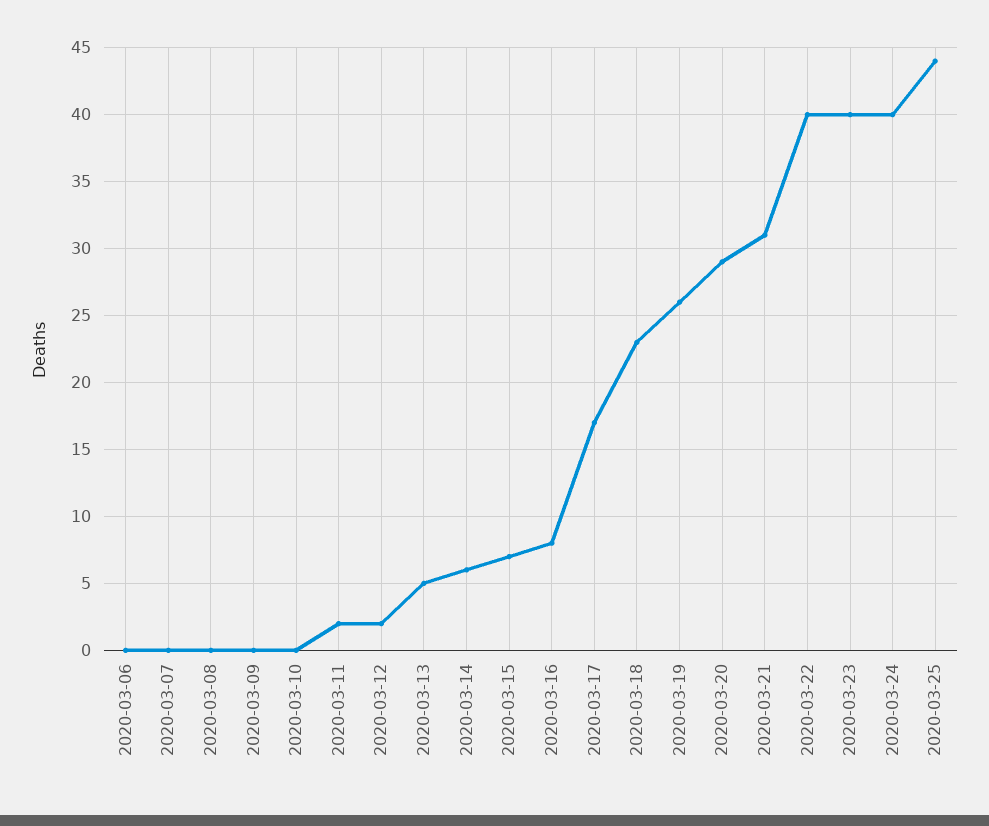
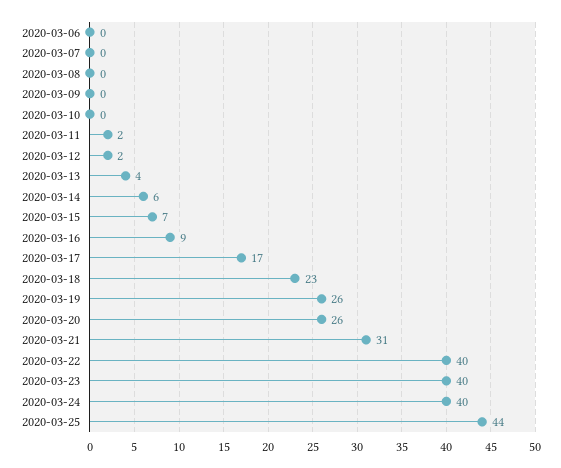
  {
    "2020-03-06": 0,
    "2020-03-07": 0,
    "2020-03-08": 0,
    "2020-03-09": 0,
    "2020-03-10": 0,
    "2020-03-11": 2,
    "2020-03-12": 2,
-   "2020-03-13": 5,
+   "2020-03-13": 4,
    "2020-03-14": 6,
    "2020-03-15": 7,
-   "2020-03-16": 8,
+   "2020-03-16": 9,
    "2020-03-17": 17,
    "2020-03-18": 23,
    "2020-03-19": 26,
-   "2020-03-20": 29,
+   "2020-03-20": 26,
    "2020-03-21": 31,
    "2020-03-22": 40,
    "2020-03-23": 40,
    "2020-03-24": 40,
    "2020-03-25": 44
  }

